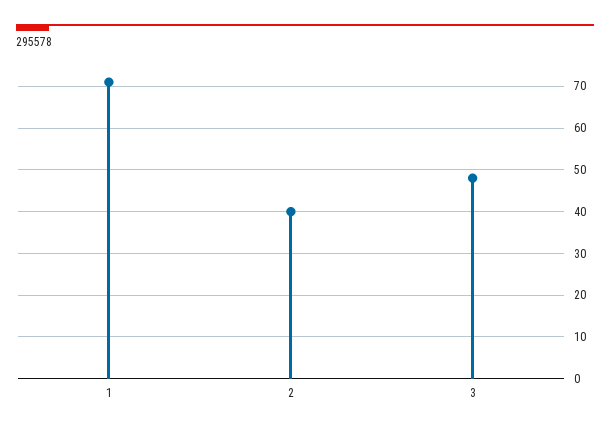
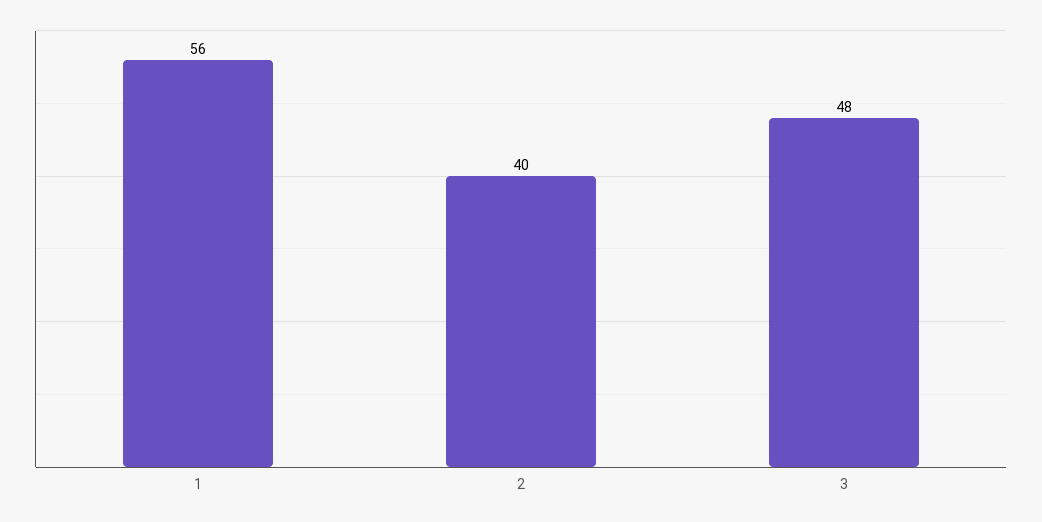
  {
-   "1": 70,
+   "1": 56,
    "2": 40,
    "3": 48
  }

